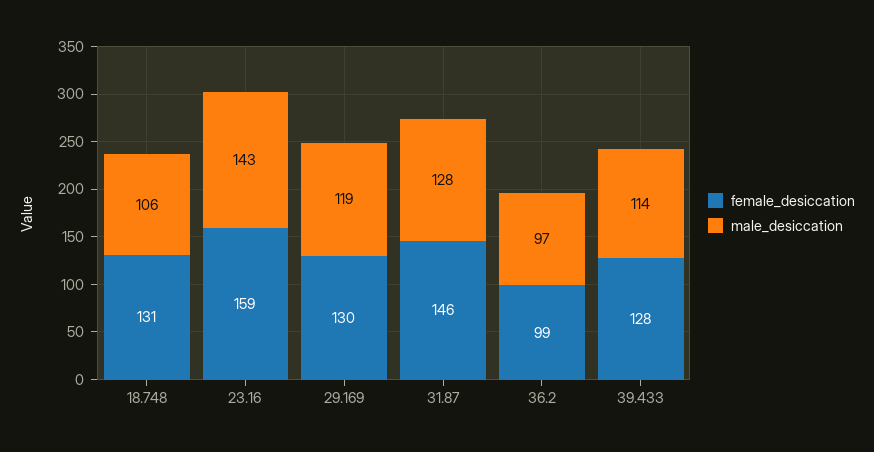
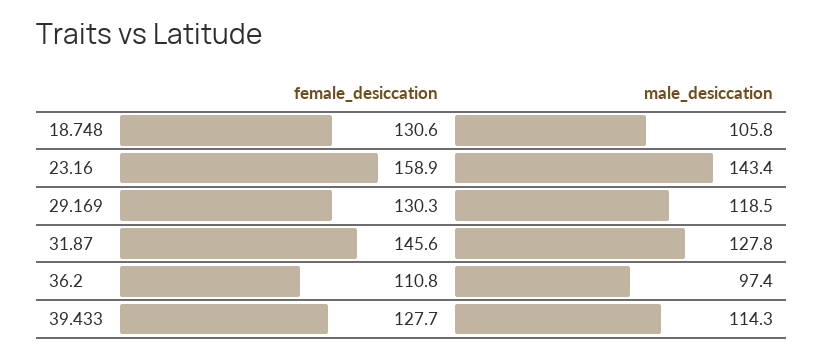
  {
    "female_desiccation": {
      "18.748": 130.6,
      "23.16": 158.9,
      "29.169": 130.3,
      "31.87": 145.6,
-     "36.2": 99,
+     "36.2": 110.8,
      "39.433": 127.7
    },
    "male_desiccation": {
      "18.748": 105.8,
      "23.16": 143.4,
      "29.169": 118.5,
      "31.87": 127.8,
      "36.2": 97.4,
      "39.433": 114.3
    }
  }

